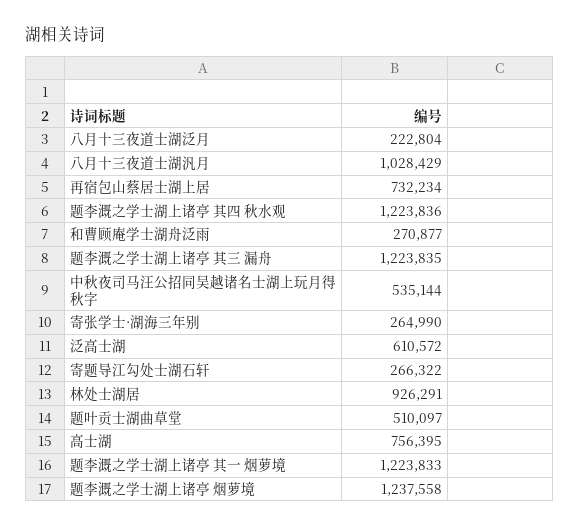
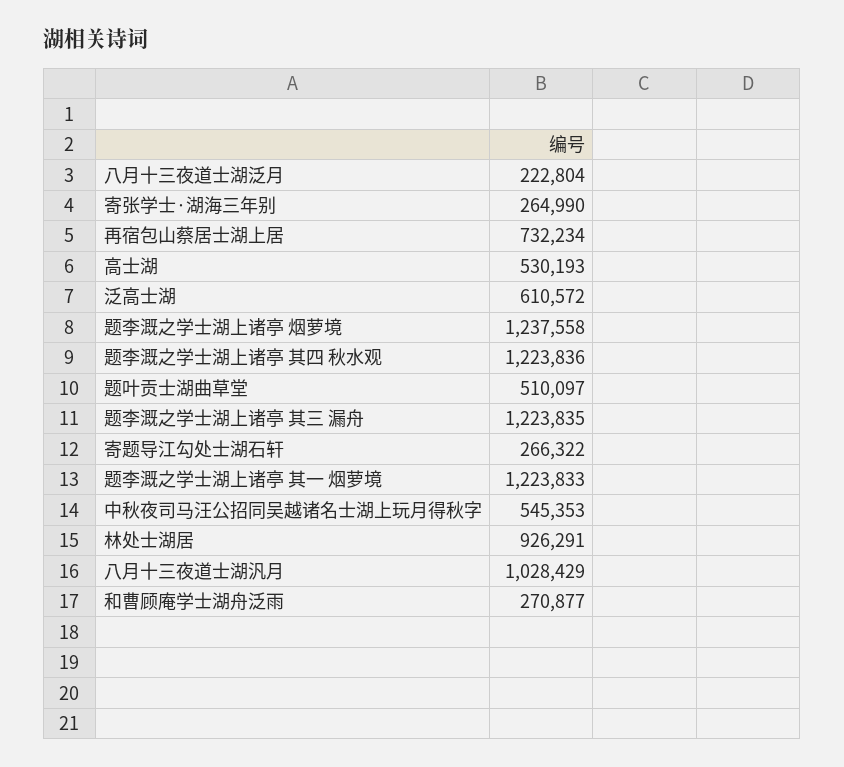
  {
    "八月十三夜道士湖泛月": 222804,
    "八月十三夜道士湖汎月": 1028429,
    "再宿包山蔡居士湖上居": 732234,
    "题李溉之学士湖上诸亭 其四 秋水观": 1223836,
    "和曹顾庵学士湖舟泛雨": 270877,
    "题李溉之学士湖上诸亭 其三 漏舟": 1223835,
-   "中秋夜司马汪公招同吴越诸名士湖上玩月得秋字": 535144,
+   "中秋夜司马汪公招同吴越诸名士湖上玩月得秋字": 545353,
    "寄张学士·湖海三年别": 264990,
    "泛高士湖": 610572,
    "寄题导江勾处士湖石轩": 266322,
    "林处士湖居": 926291,
    "题叶贡士湖曲草堂": 510097,
-   "高士湖": 756395,
+   "高士湖": 530193,
    "题李溉之学士湖上诸亭 其一 烟萝境": 1223833,
    "题李溉之学士湖上诸亭 烟萝境": 1237558
  }

